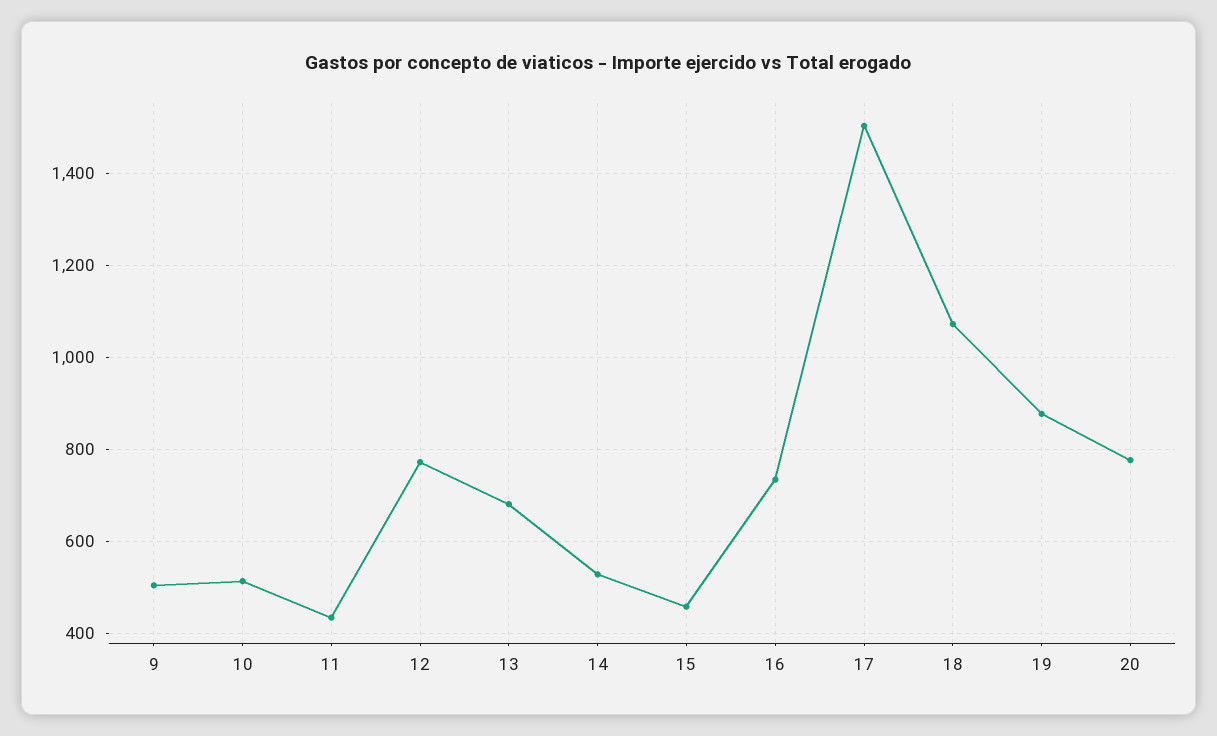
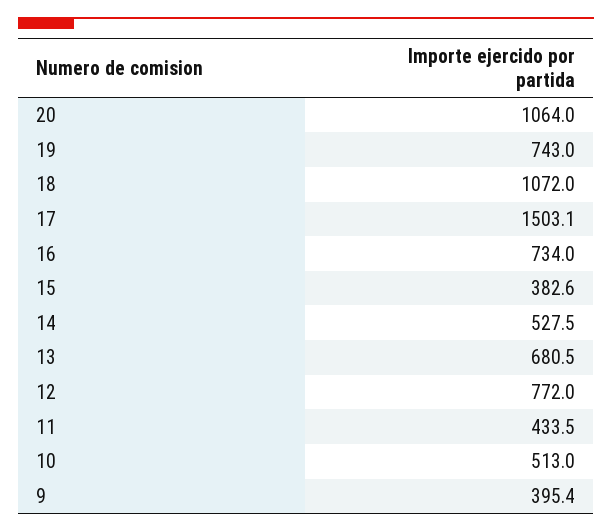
  {
-   "9": 500,
+   "9": 395.4,
    "10": 513,
    "11": 433.5,
    "12": 772,
    "13": 680.5,
    "14": 527.5,
-   "15": 460,
+   "15": 382.6,
    "16": 734,
    "17": 1503.1,
    "18": 1072,
-   "19": 880,
+   "19": 743,
-   "20": 780
+   "20": 1064
  }

